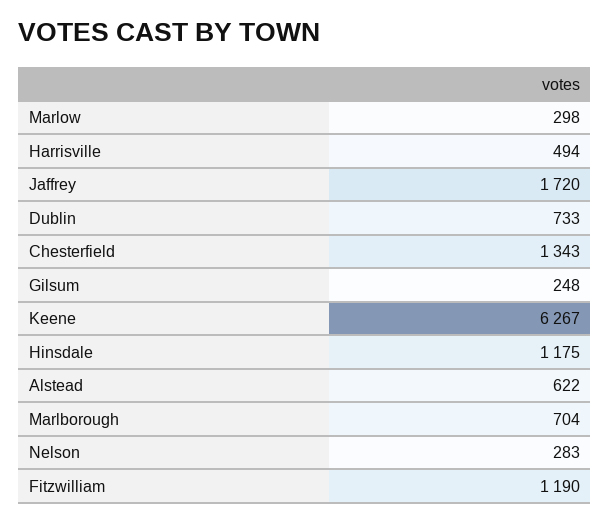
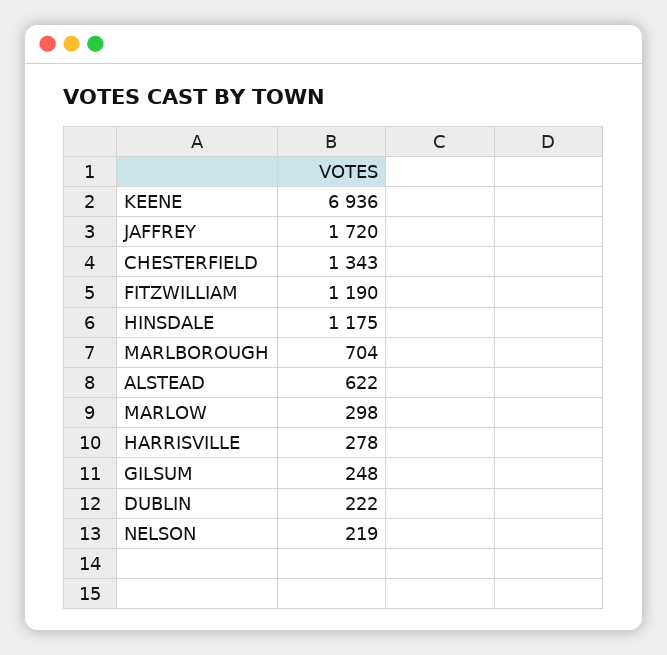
  {
    "Marlow": 298,
-   "Harrisville": 494,
+   "Harrisville": 278,
    "Jaffrey": 1720,
-   "Dublin": 733,
+   "Dublin": 222,
    "Chesterfield": 1343,
    "Gilsum": 248,
-   "Keene": 6267,
+   "Keene": 6936,
    "Hinsdale": 1175,
    "Alstead": 622,
    "Marlborough": 704,
-   "Nelson": 283,
+   "Nelson": 219,
    "Fitzwilliam": 1190
  }

